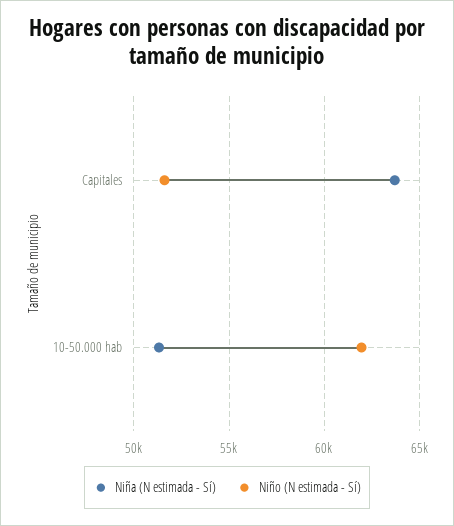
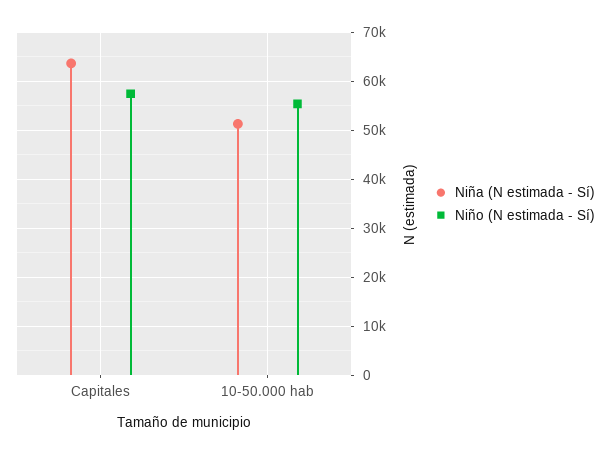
  {
    "Niña (N estimada - Sí)": {
      "Capitales": 63500,
      "10-50.000 hab": 51500
    },
    "Niño (N estimada - Sí)": {
-     "Capitales": 51500,
+     "Capitales": 58000,
-     "10-50.000 hab": 62000
+     "10-50.000 hab": 56000
    }
  }

